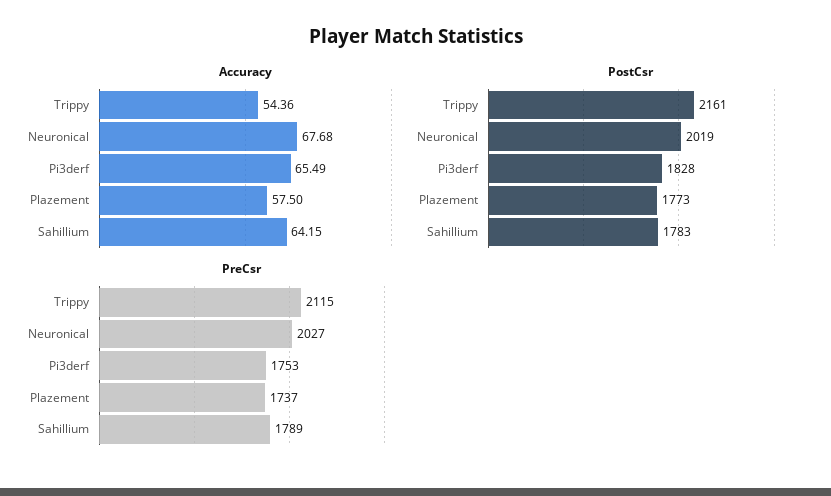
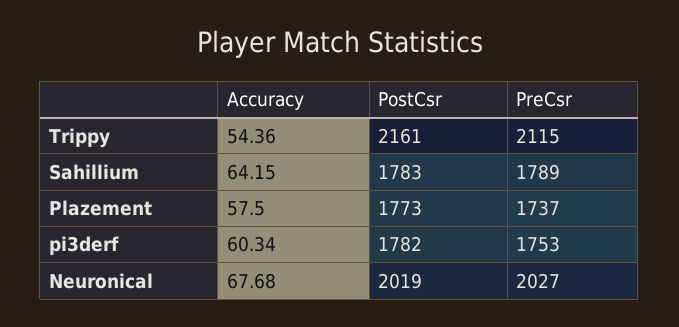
  {
    "Accuracy": {
      "Trippy": 54.36,
      "Neuronical": 67.68,
-     "Pi3derf": 65.49,
+     "Pi3derf": 60.34,
      "Plazement": 57.5,
      "Sahillium": 64.15
    },
    "PostCsr": {
      "Trippy": 2161,
      "Neuronical": 2019,
-     "Pi3derf": 1828,
+     "Pi3derf": 1782,
      "Plazement": 1773,
      "Sahillium": 1783
    },
    "PreCsr": {
      "Trippy": 2115,
      "Neuronical": 2027,
      "Pi3derf": 1753,
      "Plazement": 1737,
      "Sahillium": 1789
    }
  }

